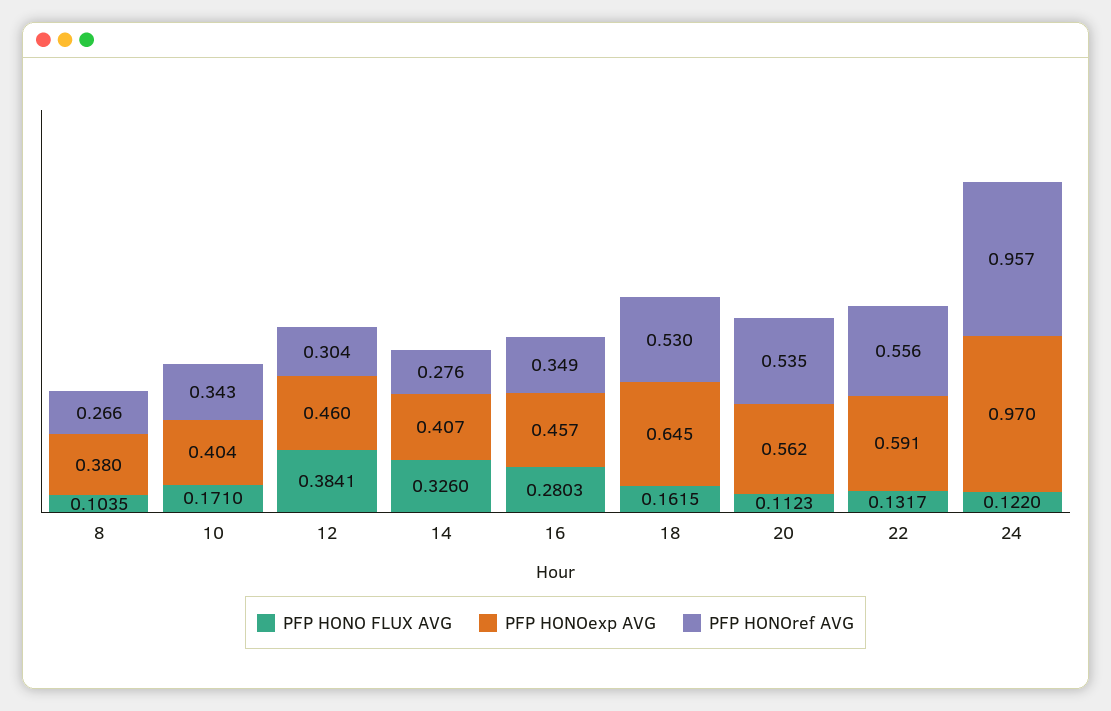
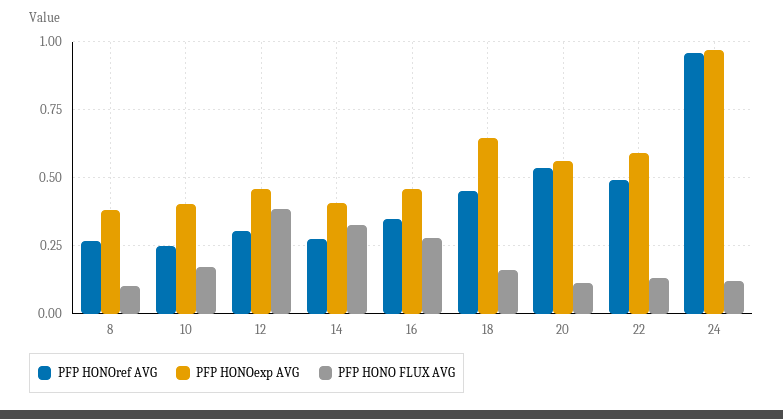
  {
    "PFP HONO FLUX AVG": {
      "8": 0.1035,
      "10": 0.171,
      "12": 0.3841,
      "14": 0.326,
      "16": 0.2803,
      "18": 0.1615,
      "20": 0.1123,
      "22": 0.1317,
      "24": 0.122
    },
    "PFP HONOexp AVG": {
      "8": 0.38,
      "10": 0.404,
      "12": 0.46,
      "14": 0.407,
      "16": 0.457,
      "18": 0.645,
      "20": 0.562,
      "22": 0.591,
      "24": 0.97
    },
    "PFP HONOref AVG": {
      "8": 0.266,
-     "10": 0.343,
+     "10": 0.25,
      "12": 0.304,
      "14": 0.276,
      "16": 0.349,
-     "18": 0.53,
+     "18": 0.45,
      "20": 0.535,
-     "22": 0.556,
+     "22": 0.5,
      "24": 0.957
    }
  }

